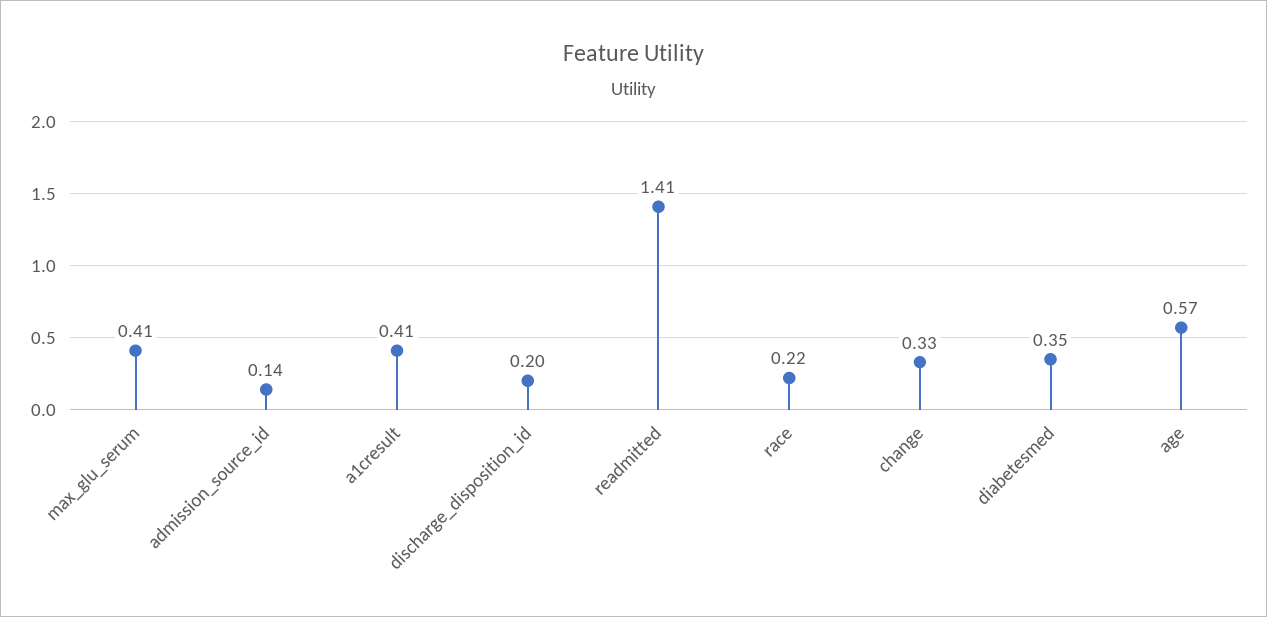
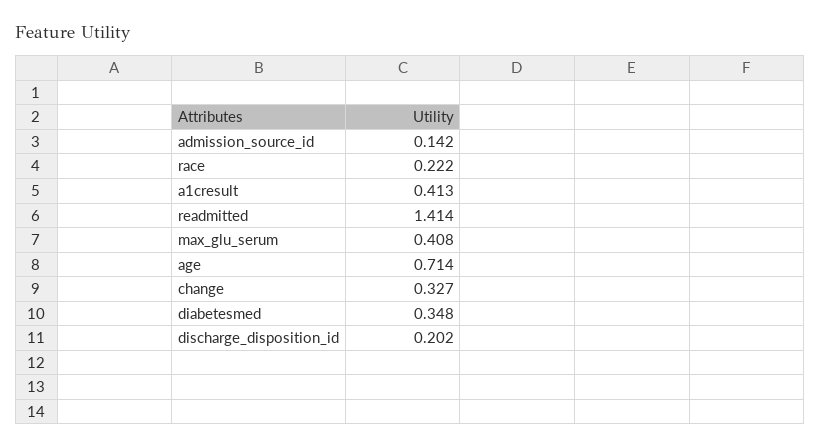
  {
    "max_glu_serum": 0.408,
    "admission_source_id": 0.142,
    "a1cresult": 0.413,
    "discharge_disposition_id": 0.202,
    "readmitted": 1.414,
    "race": 0.222,
    "change": 0.327,
    "diabetesmed": 0.348,
-   "age": 0.57
+   "age": 0.714
  }

